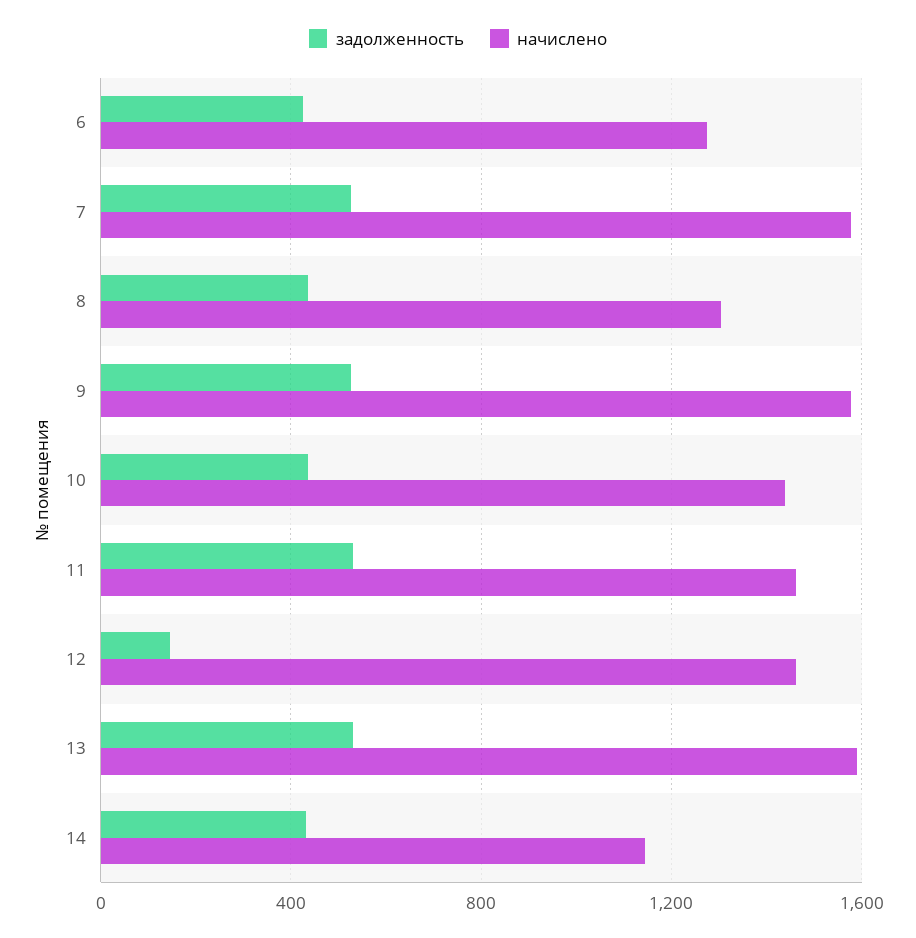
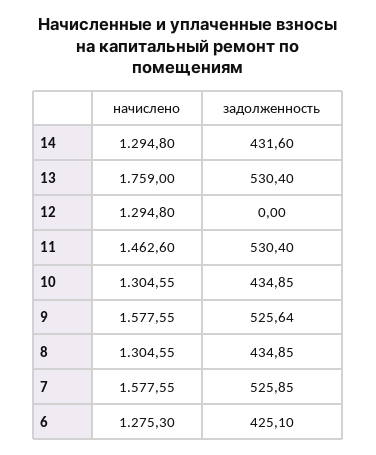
  {
    "задолженность": {
      "6": 425.1,
      "7": 525.85,
      "8": 434.85,
      "9": 525.64,
      "10": 434.85,
      "11": 530.4,
-     "12": 150,
+     "12": 0,
      "13": 530.4,
      "14": 431.6
    },
    "начислено": {
      "6": 1275.3,
      "7": 1577.55,
      "8": 1304.55,
      "9": 1577.55,
-     "10": 1450,
+     "10": 1304.55,
      "11": 1462.6,
-     "12": 1450,
+     "12": 1294.8,
-     "13": 1600,
+     "13": 1759,
-     "14": 1150
+     "14": 1294.8
    }
  }

